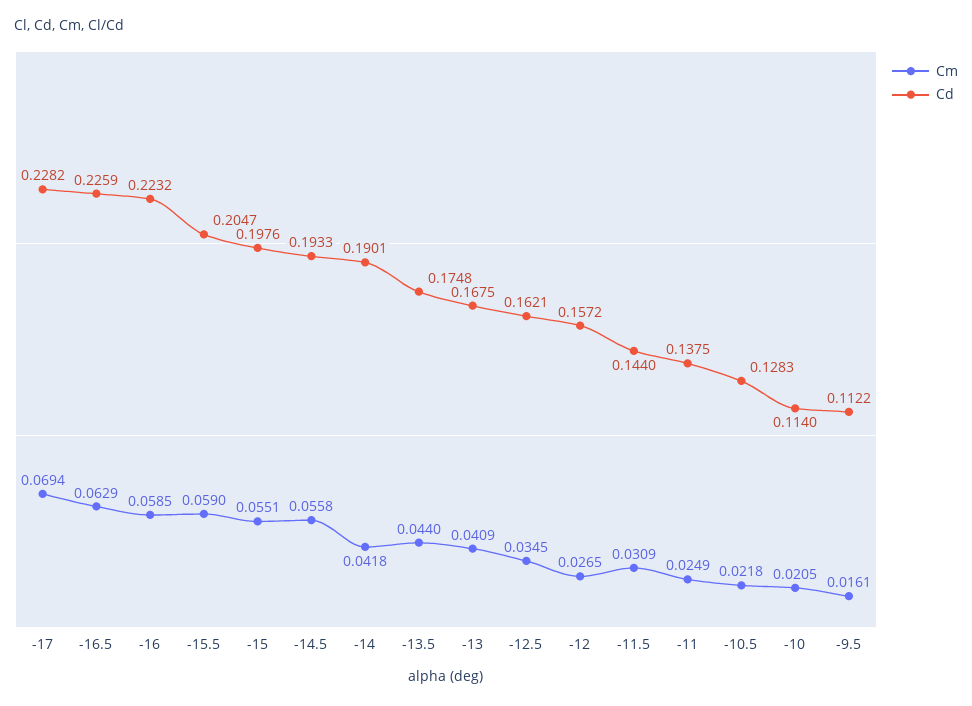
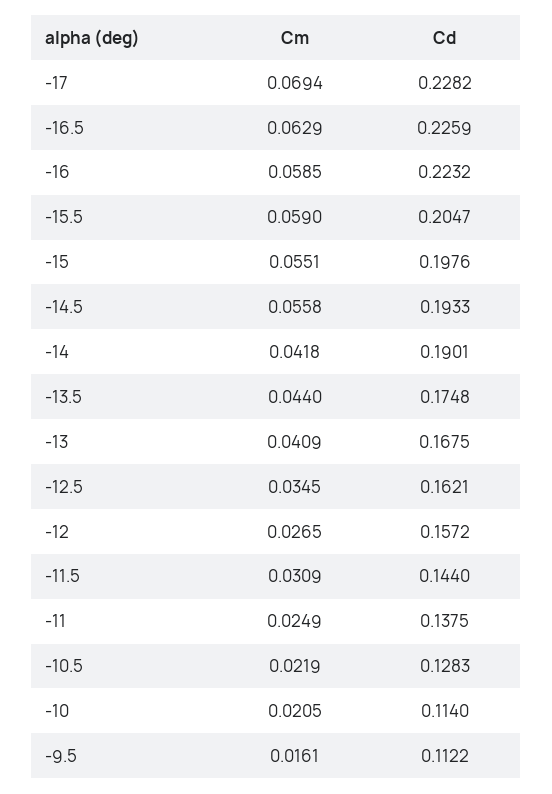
  {
    "Cm": {
      "-17": 0.0694,
      "-16.5": 0.0629,
      "-16": 0.0585,
      "-15.5": 0.059,
      "-15": 0.0551,
      "-14.5": 0.0558,
      "-14": 0.0418,
      "-13.5": 0.044,
      "-13": 0.0409,
      "-12.5": 0.0345,
      "-12": 0.0265,
      "-11.5": 0.0309,
      "-11": 0.0249,
-     "-10.5": 0.0218,
+     "-10.5": 0.0219,
      "-10": 0.0205,
      "-9.5": 0.0161
    },
    "Cd": {
      "-17": 0.2282,
      "-16.5": 0.2259,
      "-16": 0.2232,
      "-15.5": 0.2047,
      "-15": 0.1976,
      "-14.5": 0.1933,
      "-14": 0.1901,
      "-13.5": 0.1748,
      "-13": 0.1675,
      "-12.5": 0.1621,
      "-12": 0.1572,
      "-11.5": 0.144,
      "-11": 0.1375,
      "-10.5": 0.1283,
      "-10": 0.114,
      "-9.5": 0.1122
    }
  }

